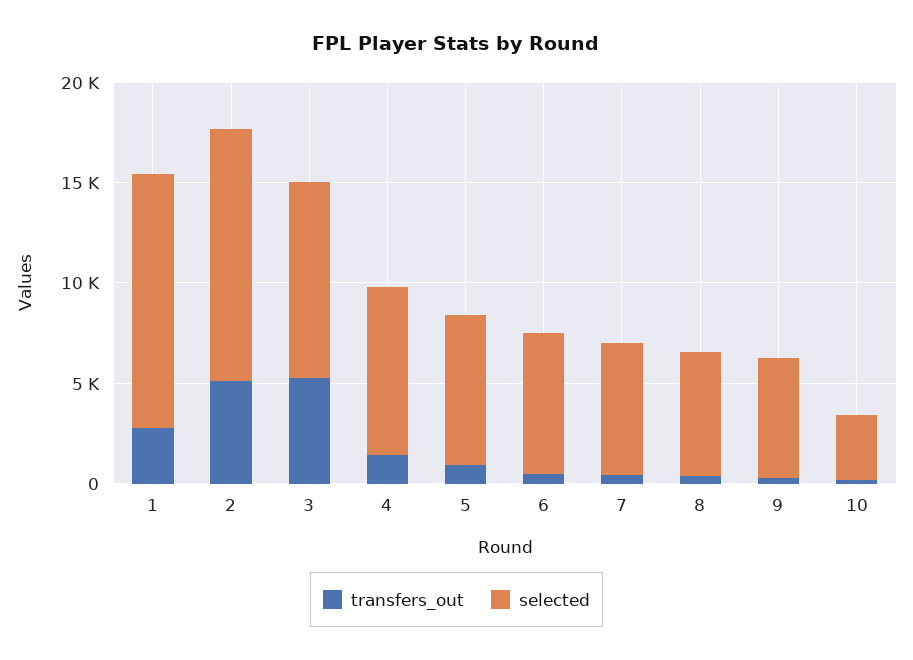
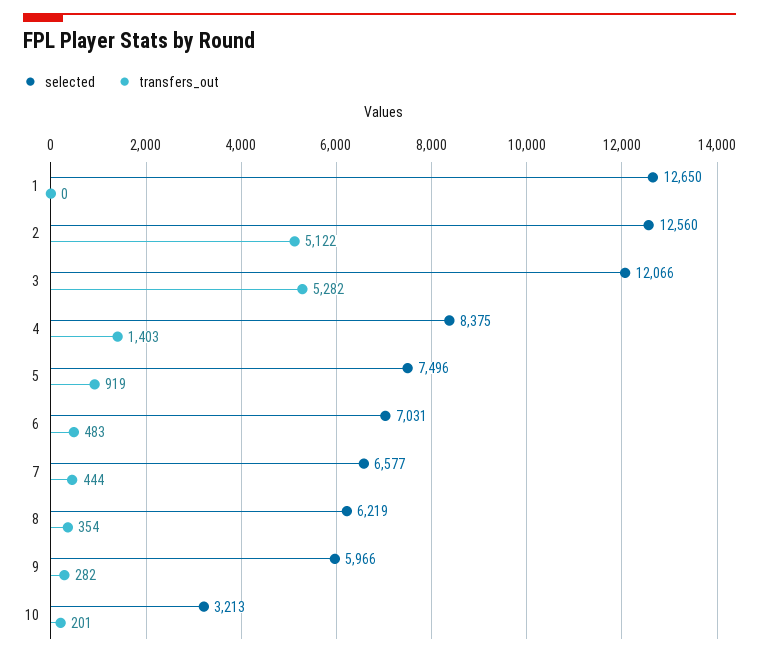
  {
    "transfers_out": {
-     "1": 3000,
+     "1": 0,
      "2": 5122,
      "3": 5282,
      "4": 1403,
      "5": 919,
      "6": 483,
      "7": 444,
      "8": 354,
      "9": 282,
      "10": 201
    },
    "selected": {
      "1": 12650,
      "2": 12560,
-     "3": 10000,
+     "3": 12066,
      "4": 8375,
      "5": 7496,
      "6": 7031,
      "7": 6577,
      "8": 6219,
      "9": 5966,
      "10": 3213
    }
  }

